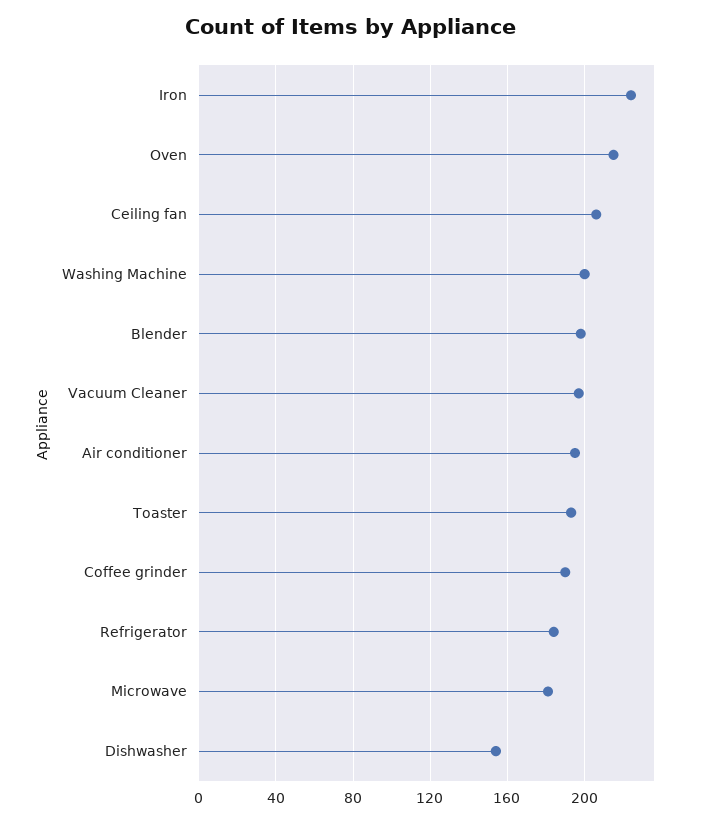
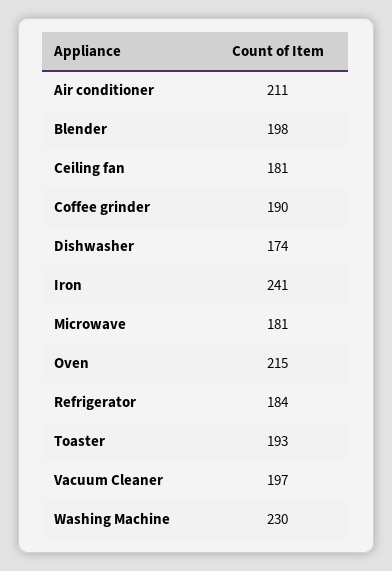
  {
-   "Iron": 225,
+   "Iron": 241,
    "Oven": 215,
-   "Ceiling fan": 205,
+   "Ceiling fan": 181,
-   "Washing Machine": 200,
+   "Washing Machine": 230,
    "Blender": 198,
    "Vacuum Cleaner": 197,
-   "Air conditioner": 195,
+   "Air conditioner": 211,
    "Toaster": 193,
    "Coffee grinder": 190,
    "Refrigerator": 184,
    "Microwave": 181,
-   "Dishwasher": 155
+   "Dishwasher": 174
  }

